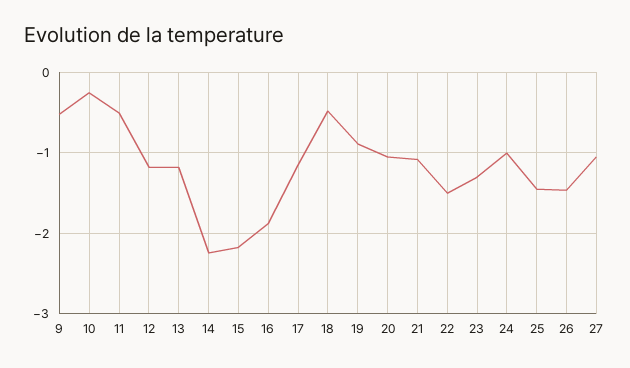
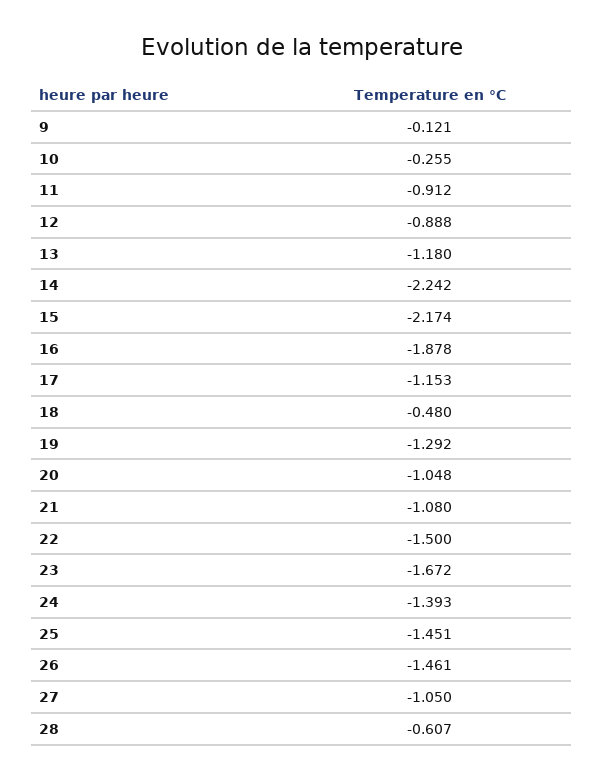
  {
-   "9": -0.5,
+   "9": -0.121,
    "10": -0.255,
-   "11": -0.5,
+   "11": -0.912,
-   "12": -1.2,
+   "12": -0.888,
    "13": -1.18,
    "14": -2.242,
    "15": -2.174,
    "16": -1.878,
    "17": -1.153,
    "18": -0.48,
-   "19": -0.9,
+   "19": -1.292,
    "20": -1.048,
    "21": -1.08,
    "22": -1.5,
-   "23": -1.3,
+   "23": -1.672,
-   "24": -1,
+   "24": -1.393,
    "25": -1.451,
    "26": -1.461,
-   "27": -1.05
+   "27": -1.05,
+   "28": -0.607
  }

